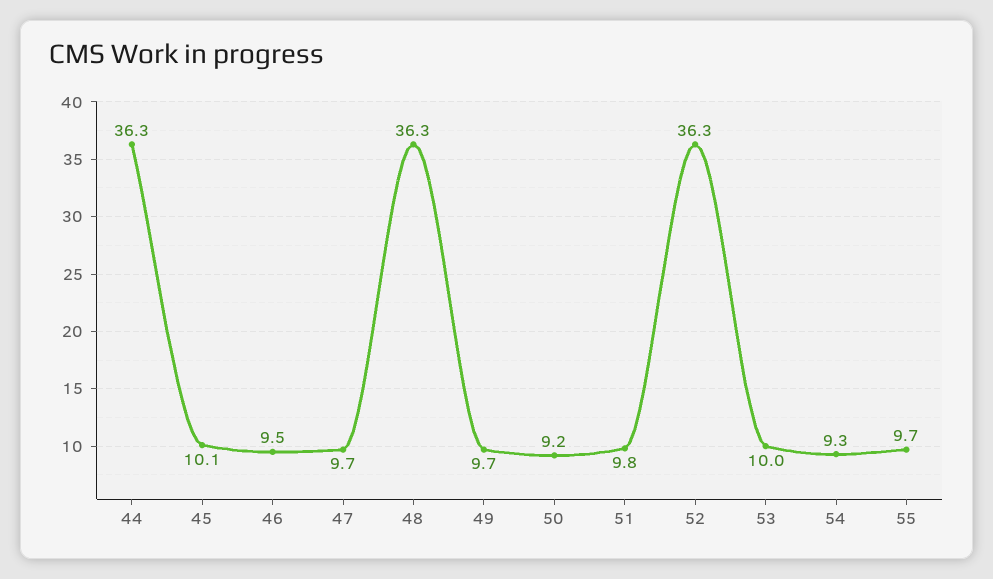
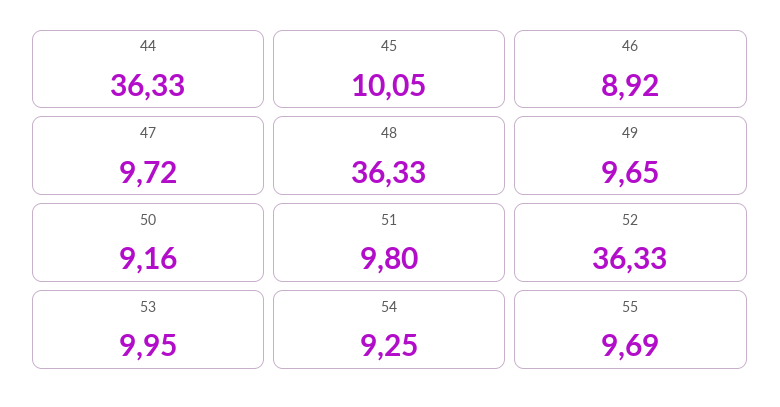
  {
    "44": 36.33,
    "45": 10.05,
-   "46": 9.5,
+   "46": 8.92,
    "47": 9.72,
    "48": 36.33,
    "49": 9.65,
    "50": 9.16,
    "51": 9.8,
    "52": 36.33,
    "53": 9.95,
    "54": 9.25,
    "55": 9.69
  }

